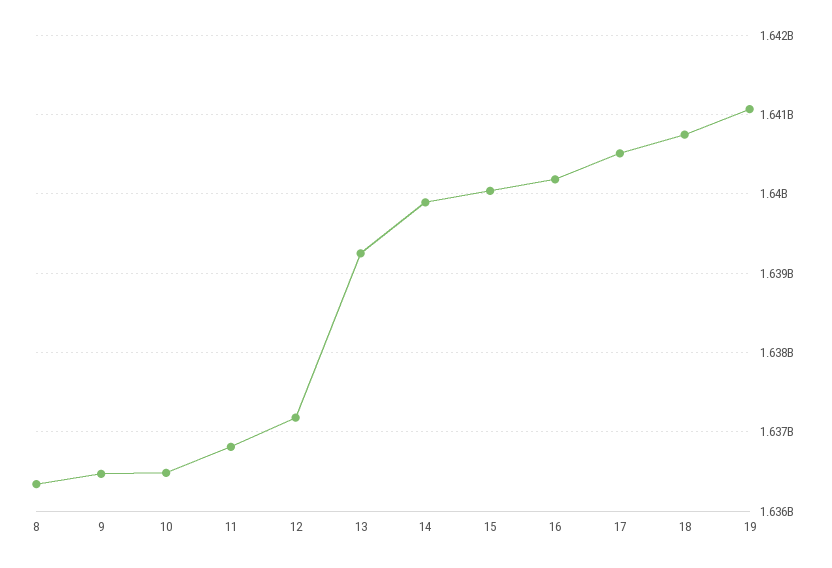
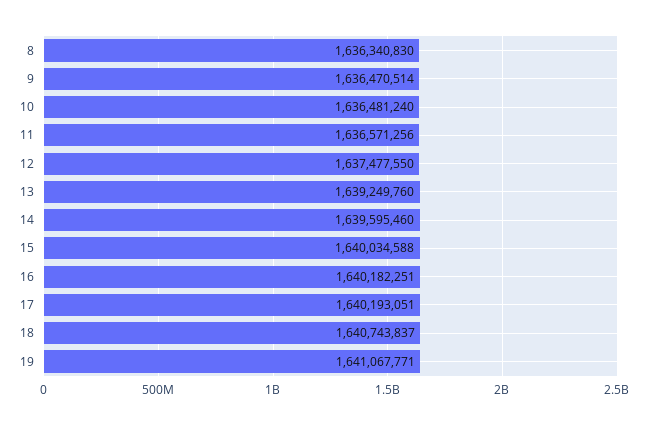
  {
    "8": 1636340830,
    "9": 1636470514,
    "10": 1636481240,
-   "11": 1636800000,
+   "11": 1636571256,
-   "12": 1637200000,
+   "12": 1637477550,
    "13": 1639249760,
-   "14": 1639900000,
+   "14": 1639595460,
    "15": 1640034588,
    "16": 1640182251,
-   "17": 1640500000,
+   "17": 1640193051,
    "18": 1640743837,
    "19": 1641067771
  }

